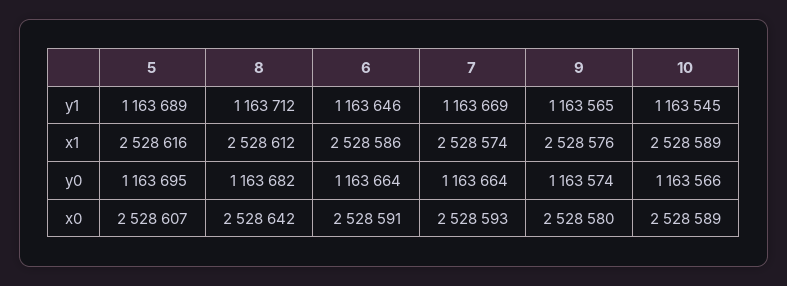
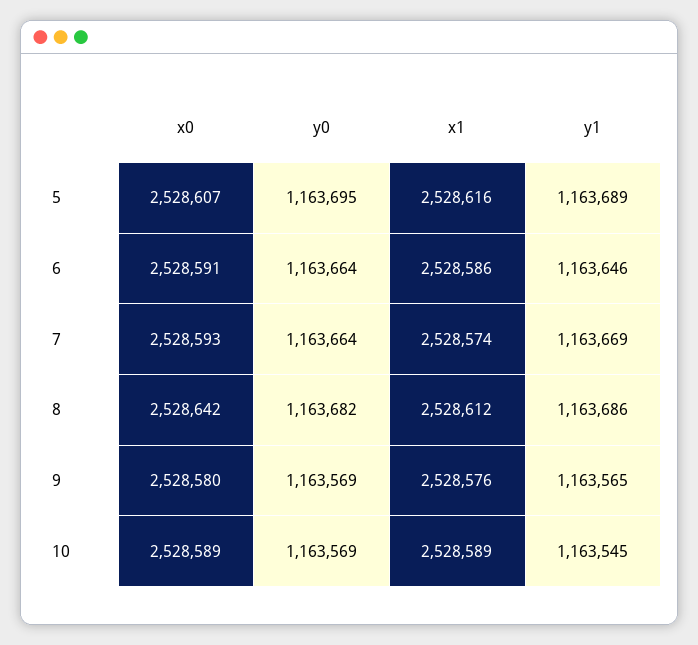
  {
    "5": {
      "y1": 1163689,
      "x1": 2528616,
      "y0": 1163695,
      "x0": 2528607
    },
    "8": {
-     "y1": 1163712,
+     "y1": 1163686,
      "x1": 2528612,
      "y0": 1163682,
      "x0": 2528642
    },
    "6": {
      "y1": 1163646,
      "x1": 2528586,
      "y0": 1163664,
      "x0": 2528591
    },
    "7": {
      "y1": 1163669,
      "x1": 2528574,
      "y0": 1163664,
      "x0": 2528593
    },
    "9": {
      "y1": 1163565,
      "x1": 2528576,
-     "y0": 1163574,
+     "y0": 1163569,
      "x0": 2528580
    },
    "10": {
      "y1": 1163545,
      "x1": 2528589,
-     "y0": 1163566,
+     "y0": 1163569,
      "x0": 2528589
    }
  }

